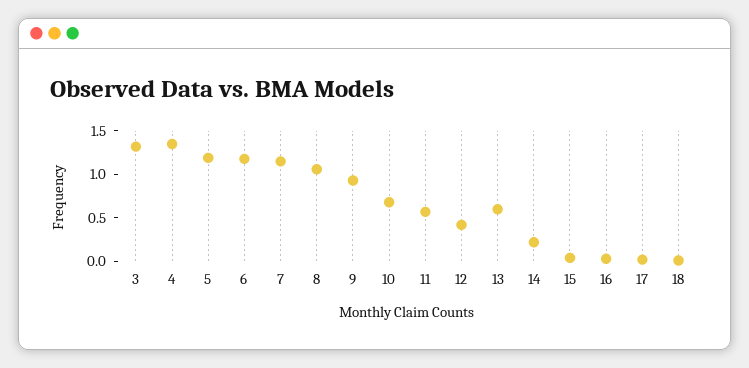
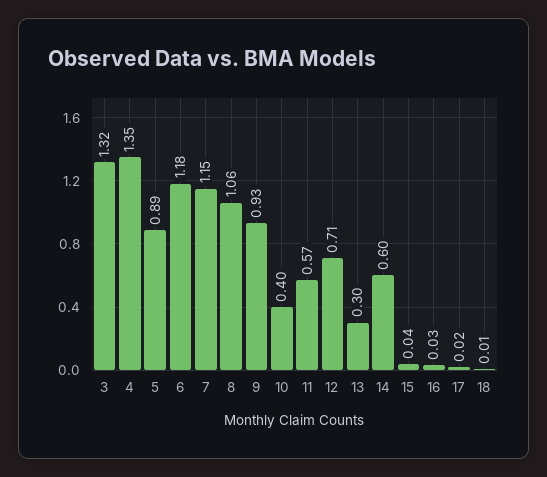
  {
    "3": 1.32,
    "4": 1.35,
-   "5": 1.2,
+   "5": 0.89,
    "6": 1.18,
    "7": 1.15,
    "8": 1.06,
    "9": 0.93,
-   "10": 0.7,
+   "10": 0.4,
    "11": 0.57,
-   "12": 0.4,
+   "12": 0.71,
-   "13": 0.6,
+   "13": 0.3,
-   "14": 0.2,
+   "14": 0.6,
    "15": 0.04,
    "16": 0.03,
    "17": 0.02,
    "18": 0.01
  }

